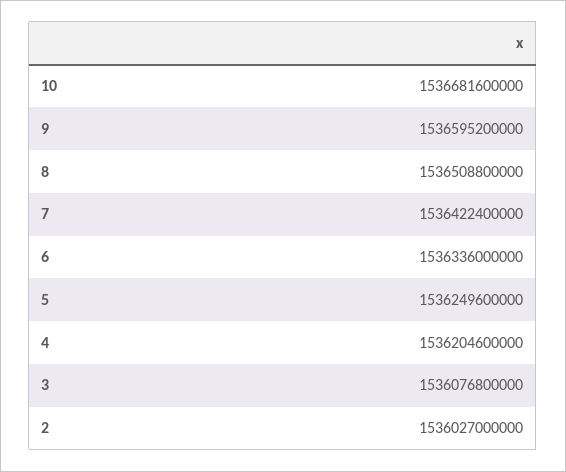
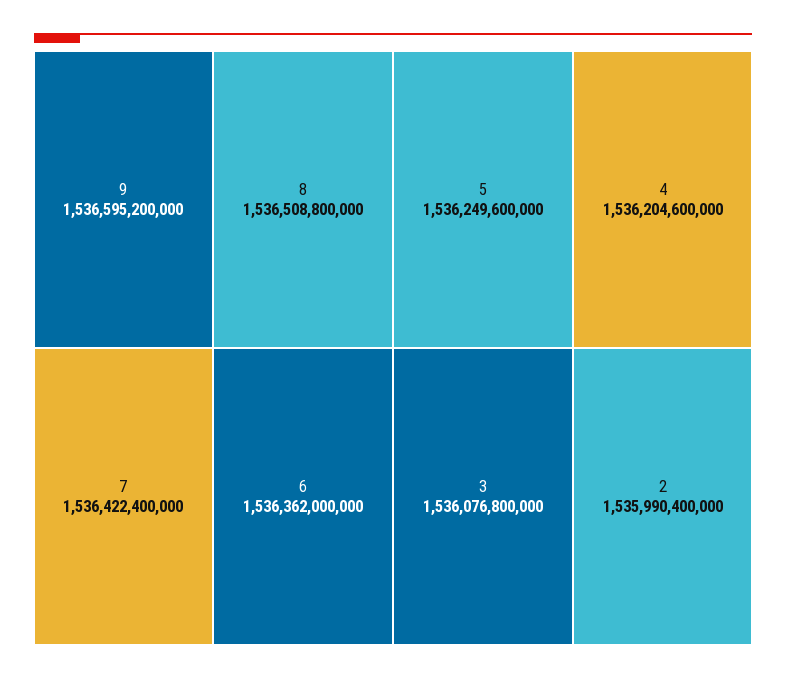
  {
-   "10": 1536681600000,
    "9": 1536595200000,
    "8": 1536508800000,
    "7": 1536422400000,
-   "6": 1536336000000,
+   "6": 1536362000000,
    "5": 1536249600000,
    "4": 1536204600000,
    "3": 1536076800000,
-   "2": 1536027000000
+   "2": 1535990400000
  }

